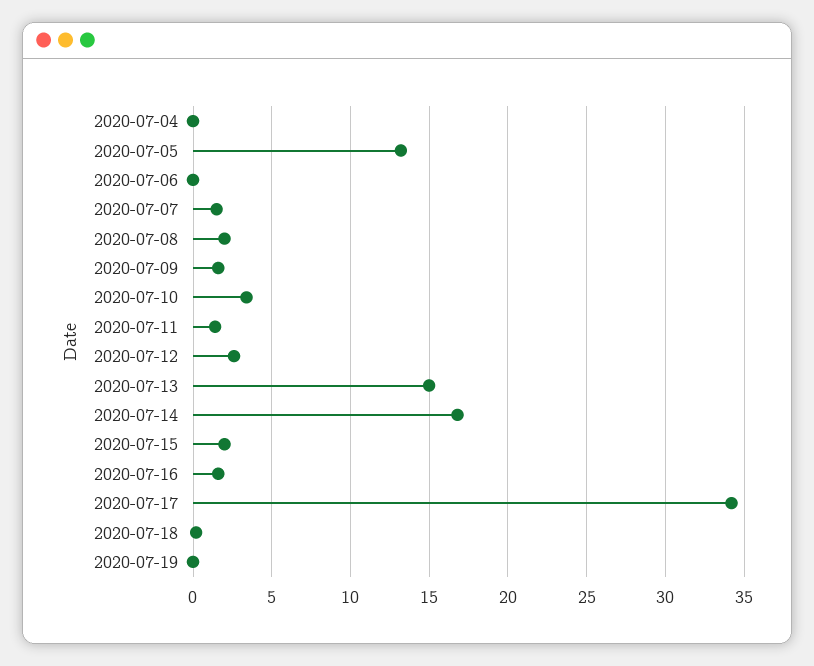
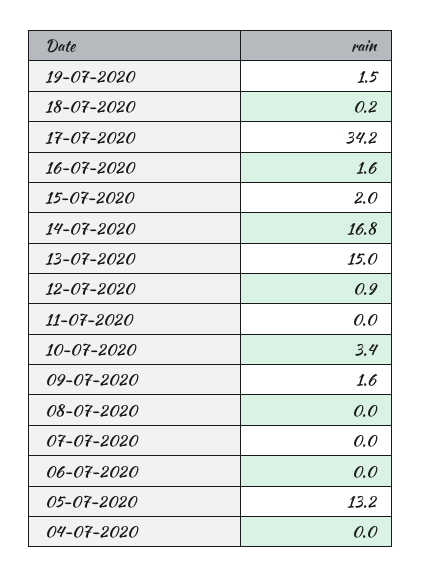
  {
    "2020-07-04": 0,
    "2020-07-05": 13.2,
    "2020-07-06": 0,
-   "2020-07-07": 1.5,
+   "2020-07-07": 0,
-   "2020-07-08": 2,
+   "2020-07-08": 0,
    "2020-07-09": 1.6,
    "2020-07-10": 3.4,
-   "2020-07-11": 1.5,
+   "2020-07-11": 0,
-   "2020-07-12": 2.5,
+   "2020-07-12": 0.9,
    "2020-07-13": 15,
    "2020-07-14": 16.8,
    "2020-07-15": 2,
    "2020-07-16": 1.6,
    "2020-07-17": 34.2,
    "2020-07-18": 0.2,
-   "2020-07-19": 0
+   "2020-07-19": 1.5
  }

